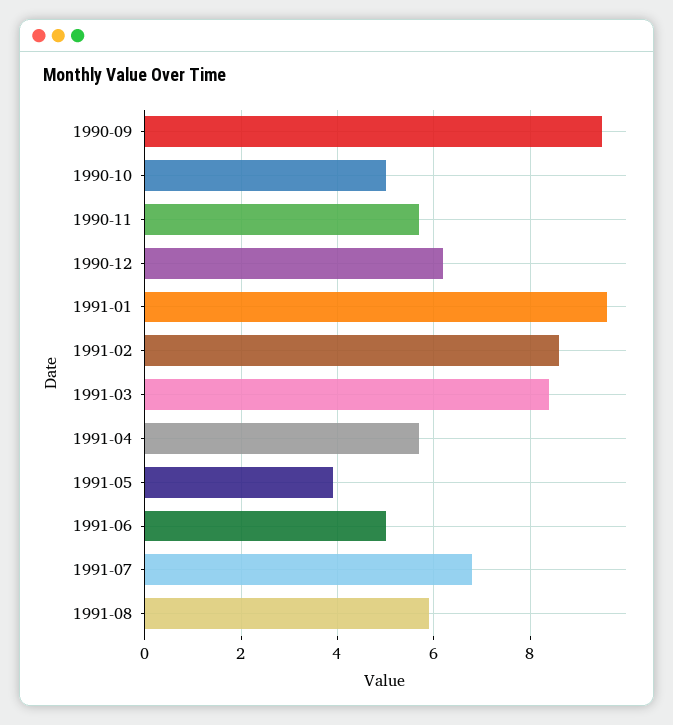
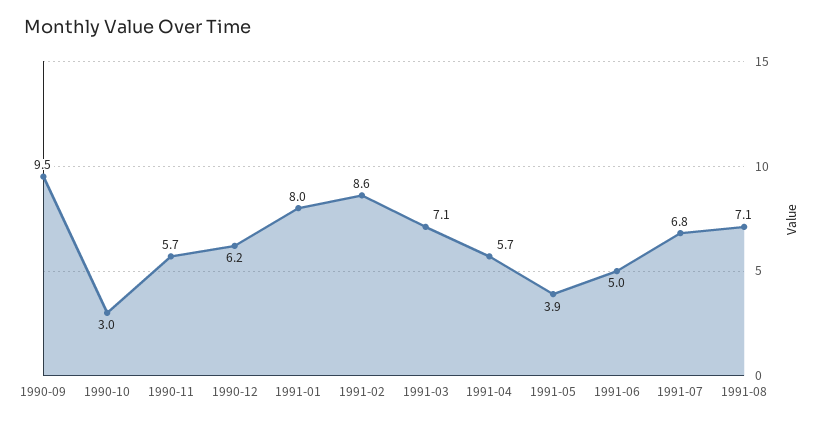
  {
    "1990-09": 9.5,
-   "1990-10": 5,
+   "1990-10": 3,
    "1990-11": 5.7,
    "1990-12": 6.2,
-   "1991-01": 9.5,
+   "1991-01": 8,
    "1991-02": 8.6,
-   "1991-03": 8.5,
+   "1991-03": 7.1,
    "1991-04": 5.7,
    "1991-05": 3.9,
    "1991-06": 5,
    "1991-07": 6.8,
-   "1991-08": 6
+   "1991-08": 7.1
  }

